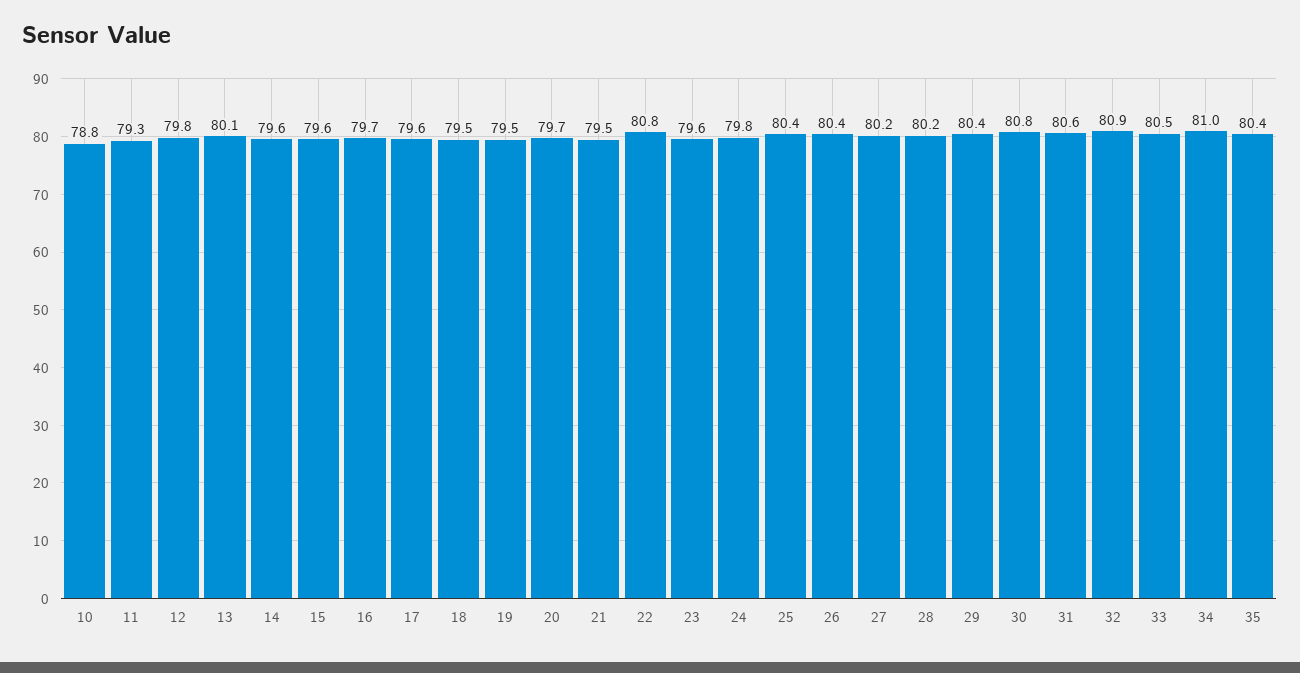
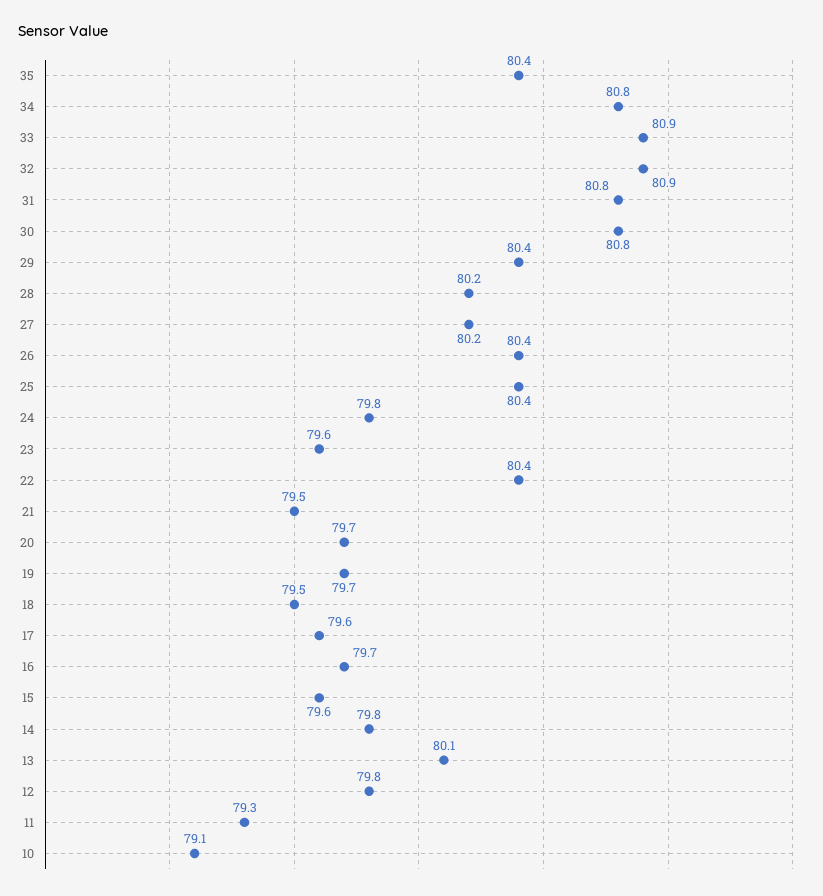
  {
-   "10": 78.8,
+   "10": 79.1,
    "11": 79.3,
    "12": 79.8,
    "13": 80.1,
-   "14": 79.6,
+   "14": 79.8,
    "15": 79.6,
    "16": 79.7,
    "17": 79.6,
    "18": 79.5,
-   "19": 79.5,
+   "19": 79.7,
    "20": 79.7,
    "21": 79.5,
-   "22": 80.8,
+   "22": 80.4,
    "23": 79.6,
    "24": 79.8,
    "25": 80.4,
    "26": 80.4,
    "27": 80.2,
    "28": 80.2,
    "29": 80.4,
    "30": 80.8,
-   "31": 80.6,
+   "31": 80.8,
    "32": 80.9,
-   "33": 80.5,
+   "33": 80.9,
-   "34": 81,
+   "34": 80.8,
    "35": 80.4
  }

